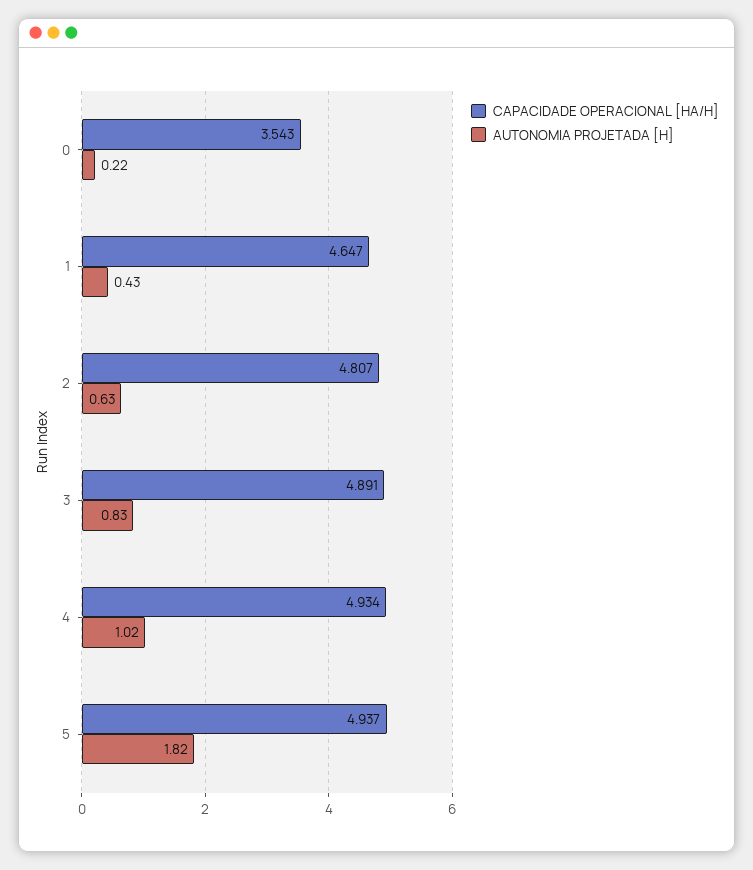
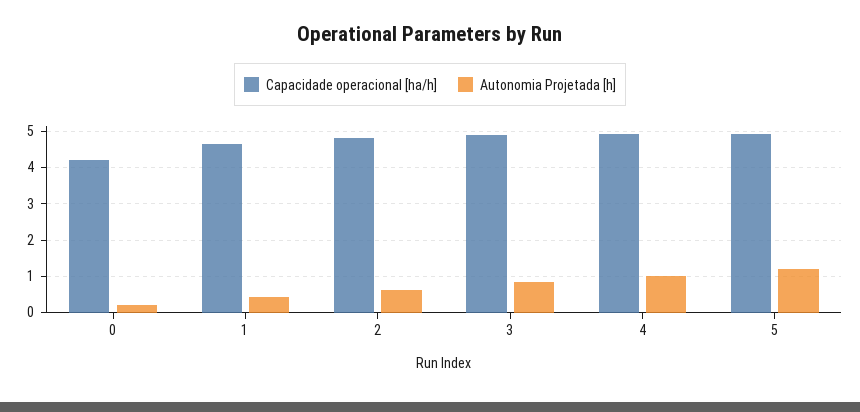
  {
    "CAPACIDADE OPERACIONAL [HA/H]": {
-     "0": 3.543,
+     "0": 4.2,
      "1": 4.647,
      "2": 4.807,
      "3": 4.891,
      "4": 4.934,
      "5": 4.937
    },
    "AUTONOMIA PROJETADA [H]": {
      "0": 0.22,
      "1": 0.43,
      "2": 0.63,
      "3": 0.83,
      "4": 1.02,
-     "5": 1.82
+     "5": 1.2
    }
  }

